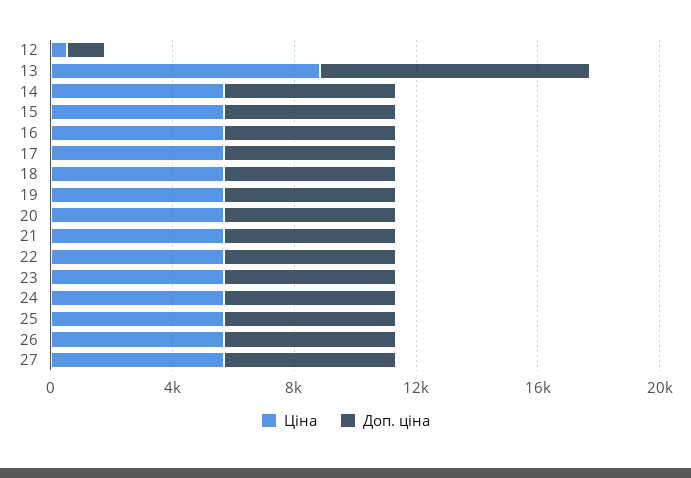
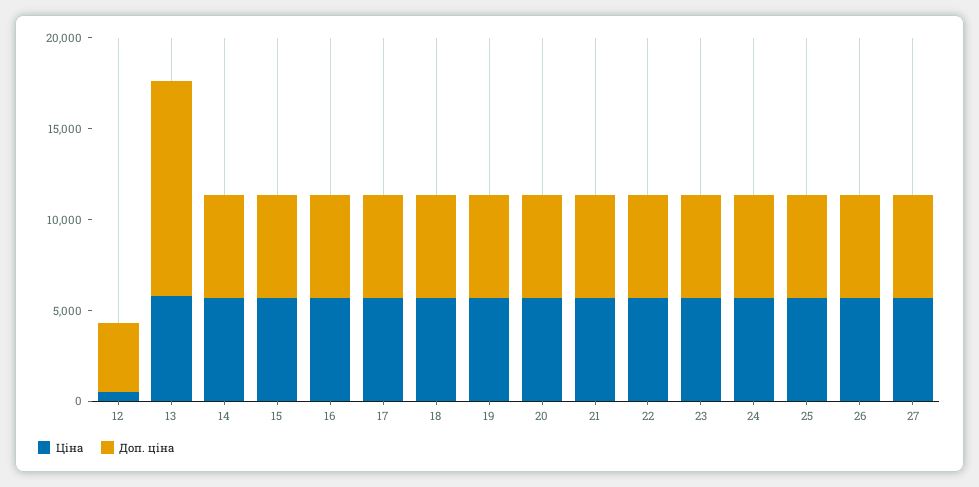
  {
    "Ціна": {
      "12": 1000,
-     "13": 9000,
+     "13": 6000,
      "14": 6000,
      "15": 6000,
      "16": 6000,
      "17": 6000,
      "18": 6000,
      "19": 6000,
      "20": 6000,
      "21": 6000,
      "22": 6000,
      "23": 6000,
      "24": 6000,
      "25": 6000,
      "26": 6000,
      "27": 6000
    },
    "Доп. ціна": {
-     "12": 1000,
+     "12": 4000,
-     "13": 9000,
+     "13": 12000,
      "14": 6000,
      "15": 6000,
      "16": 6000,
      "17": 6000,
      "18": 6000,
      "19": 6000,
      "20": 6000,
      "21": 6000,
      "22": 6000,
      "23": 6000,
      "24": 6000,
      "25": 6000,
      "26": 6000,
      "27": 6000
    }
  }

